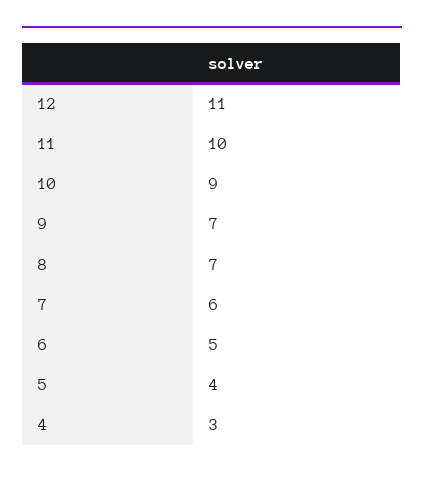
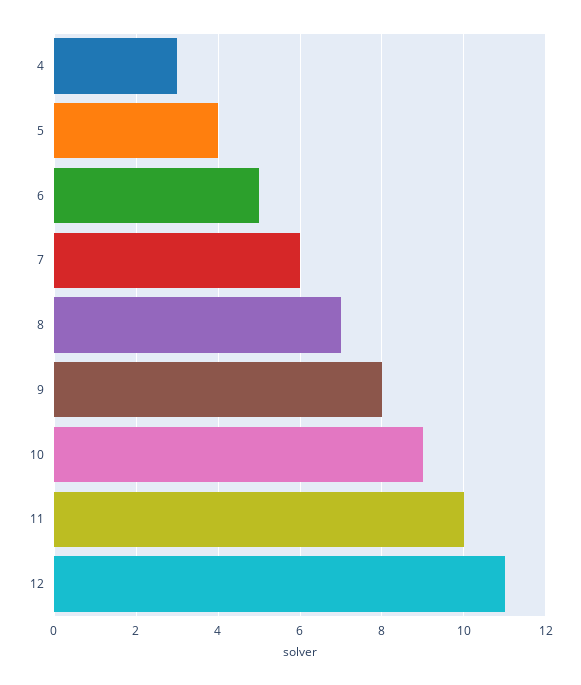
  {
    "12": 11,
    "11": 10,
    "10": 9,
-   "9": 7,
+   "9": 8,
    "8": 7,
    "7": 6,
    "6": 5,
    "5": 4,
    "4": 3
  }

